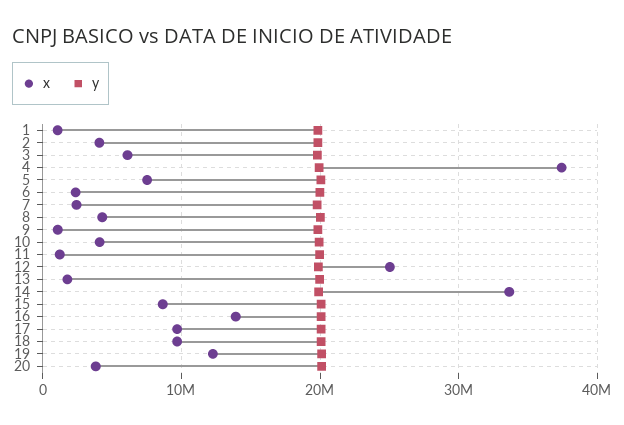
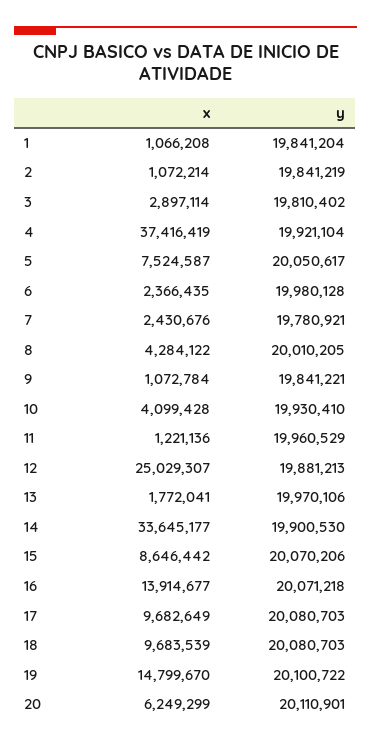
  {
    "x": {
      "1": 1066208,
-     "2": 4000000,
+     "2": 1072214,
-     "3": 6000000,
+     "3": 2897114,
      "4": 37416419,
      "5": 7524587,
      "6": 2366435,
      "7": 2430676,
      "8": 4284122,
      "9": 1072784,
      "10": 4099428,
      "11": 1221136,
      "12": 25029307,
      "13": 1772041,
      "14": 33645177,
      "15": 8646442,
      "16": 13914677,
      "17": 9682649,
      "18": 9683539,
-     "19": 12000000,
+     "19": 14799670,
-     "20": 4000000
+     "20": 6249299
    },
    "y": {
      "1": 19841204,
      "2": 19841219,
      "3": 19810402,
      "4": 19921104,
      "5": 20050617,
      "6": 19980128,
      "7": 19780921,
      "8": 20010205,
      "9": 19841221,
      "10": 19930410,
      "11": 19960529,
      "12": 19881213,
      "13": 19970106,
      "14": 19900530,
      "15": 20070206,
      "16": 20071218,
      "17": 20080703,
      "18": 20080703,
      "19": 20100722,
      "20": 20110901
    }
  }

